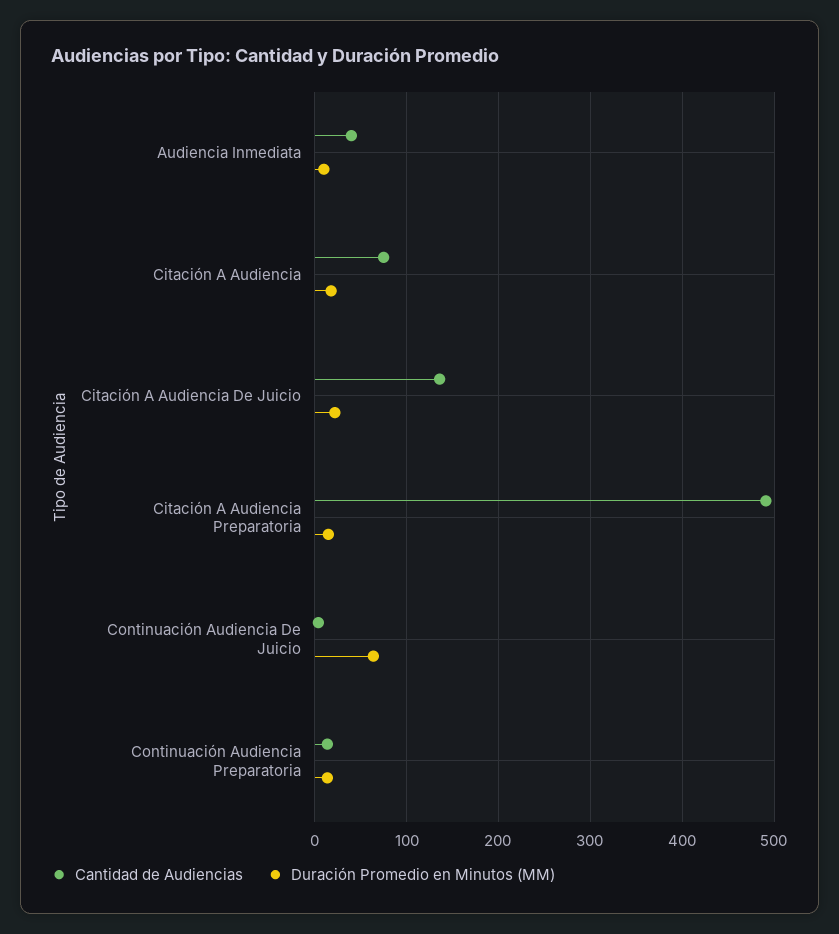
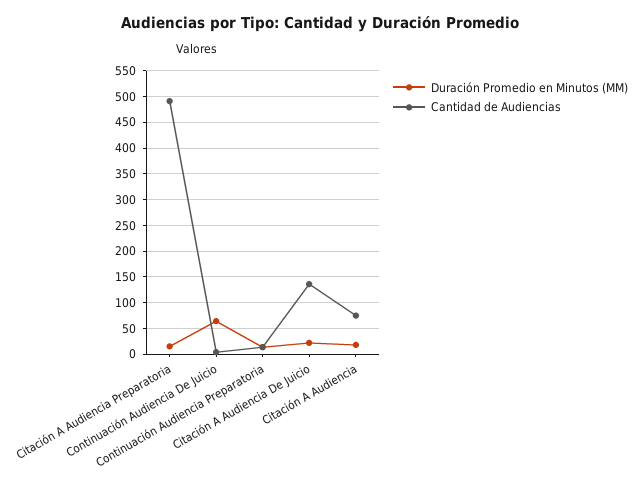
  {
    "Cantidad de Audiencias": {
-     "Audiencia Inmediata": 40,
      "Citación A Audiencia": 80,
      "Citación A Audiencia De Juicio": 140,
      "Citación A Audiencia Preparatoria": 490,
      "Continuación Audiencia De Juicio": 0,
      "Continuación Audiencia Preparatoria": 10
    },
    "Duración Promedio en Minutos (MM)": {
-     "Audiencia Inmediata": 10,
      "Citación A Audiencia": 20,
      "Citación A Audiencia De Juicio": 20,
      "Citación A Audiencia Preparatoria": 20,
      "Continuación Audiencia De Juicio": 60,
      "Continuación Audiencia Preparatoria": 10
    }
  }

